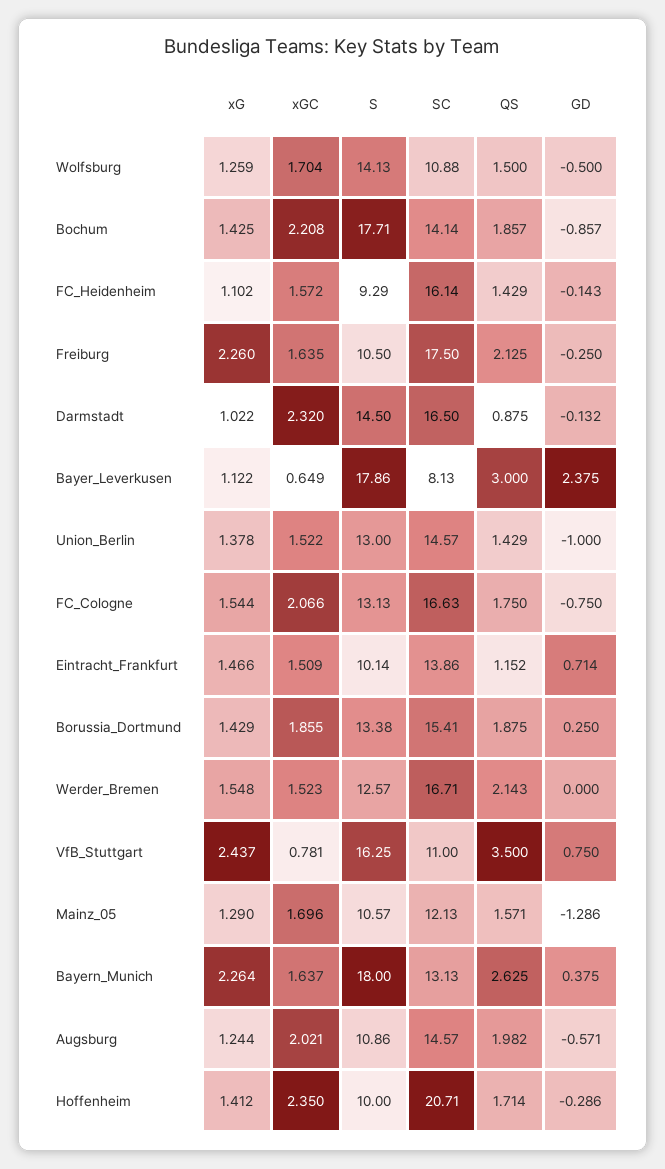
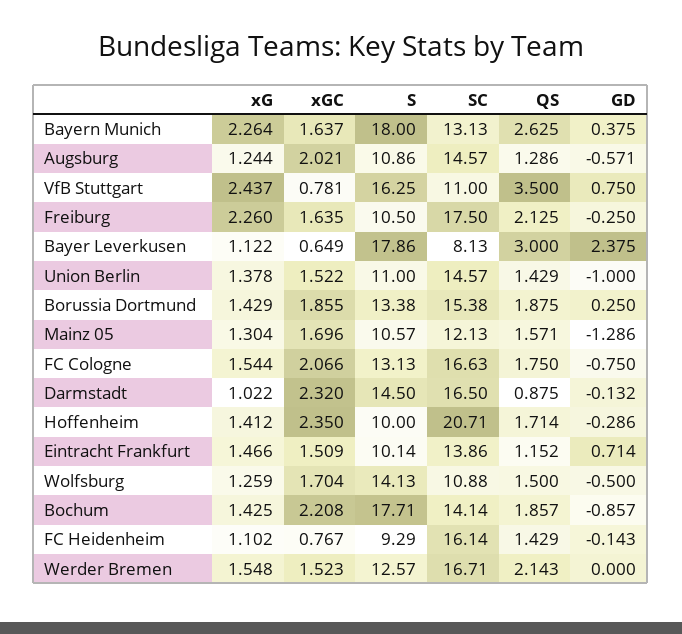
  {
    "xG": {
      "Wolfsburg": 1.259,
      "Bochum": 1.425,
      "FC_Heidenheim": 1.102,
      "Freiburg": 2.26,
      "Darmstadt": 1.022,
      "Bayer_Leverkusen": 1.122,
      "Union_Berlin": 1.378,
      "FC_Cologne": 1.544,
      "Eintracht_Frankfurt": 1.466,
      "Borussia_Dortmund": 1.429,
      "Werder_Bremen": 1.548,
      "VfB_Stuttgart": 2.437,
-     "Mainz_05": 1.29,
+     "Mainz_05": 1.304,
      "Bayern_Munich": 2.264,
      "Augsburg": 1.244,
      "Hoffenheim": 1.412
    },
    "xGC": {
      "Wolfsburg": 1.704,
      "Bochum": 2.208,
-     "FC_Heidenheim": 1.572,
+     "FC_Heidenheim": 0.767,
      "Freiburg": 1.635,
      "Darmstadt": 2.32,
      "Bayer_Leverkusen": 0.649,
      "Union_Berlin": 1.522,
      "FC_Cologne": 2.066,
      "Eintracht_Frankfurt": 1.509,
      "Borussia_Dortmund": 1.855,
      "Werder_Bremen": 1.523,
      "VfB_Stuttgart": 0.781,
      "Mainz_05": 1.696,
      "Bayern_Munich": 1.637,
      "Augsburg": 2.021,
      "Hoffenheim": 2.35
    },
    "S": {
      "Wolfsburg": 14.13,
      "Bochum": 17.71,
      "FC_Heidenheim": 9.29,
      "Freiburg": 10.5,
      "Darmstadt": 14.5,
      "Bayer_Leverkusen": 17.86,
-     "Union_Berlin": 13,
+     "Union_Berlin": 11,
      "FC_Cologne": 13.13,
      "Eintracht_Frankfurt": 10.14,
      "Borussia_Dortmund": 13.38,
      "Werder_Bremen": 12.57,
      "VfB_Stuttgart": 16.25,
      "Mainz_05": 10.57,
      "Bayern_Munich": 18,
      "Augsburg": 10.86,
      "Hoffenheim": 10
    },
    "SC": {
      "Wolfsburg": 10.88,
      "Bochum": 14.14,
      "FC_Heidenheim": 16.14,
      "Freiburg": 17.5,
      "Darmstadt": 16.5,
      "Bayer_Leverkusen": 8.13,
      "Union_Berlin": 14.57,
      "FC_Cologne": 16.63,
      "Eintracht_Frankfurt": 13.86,
-     "Borussia_Dortmund": 15.41,
+     "Borussia_Dortmund": 15.38,
      "Werder_Bremen": 16.71,
      "VfB_Stuttgart": 11,
      "Mainz_05": 12.13,
      "Bayern_Munich": 13.13,
      "Augsburg": 14.57,
      "Hoffenheim": 20.71
    },
    "QS": {
      "Wolfsburg": 1.5,
      "Bochum": 1.857,
      "FC_Heidenheim": 1.429,
      "Freiburg": 2.125,
      "Darmstadt": 0.875,
      "Bayer_Leverkusen": 3,
      "Union_Berlin": 1.429,
      "FC_Cologne": 1.75,
      "Eintracht_Frankfurt": 1.152,
      "Borussia_Dortmund": 1.875,
      "Werder_Bremen": 2.143,
      "VfB_Stuttgart": 3.5,
      "Mainz_05": 1.571,
      "Bayern_Munich": 2.625,
-     "Augsburg": 1.982,
+     "Augsburg": 1.286,
      "Hoffenheim": 1.714
    },
    "GD": {
      "Wolfsburg": -0.5,
      "Bochum": -0.857,
      "FC_Heidenheim": -0.143,
      "Freiburg": -0.25,
      "Darmstadt": -0.132,
      "Bayer_Leverkusen": 2.375,
      "Union_Berlin": -1,
      "FC_Cologne": -0.75,
      "Eintracht_Frankfurt": 0.714,
      "Borussia_Dortmund": 0.25,
      "Werder_Bremen": 0,
      "VfB_Stuttgart": 0.75,
      "Mainz_05": -1.286,
      "Bayern_Munich": 0.375,
      "Augsburg": -0.571,
      "Hoffenheim": -0.286
    }
  }

